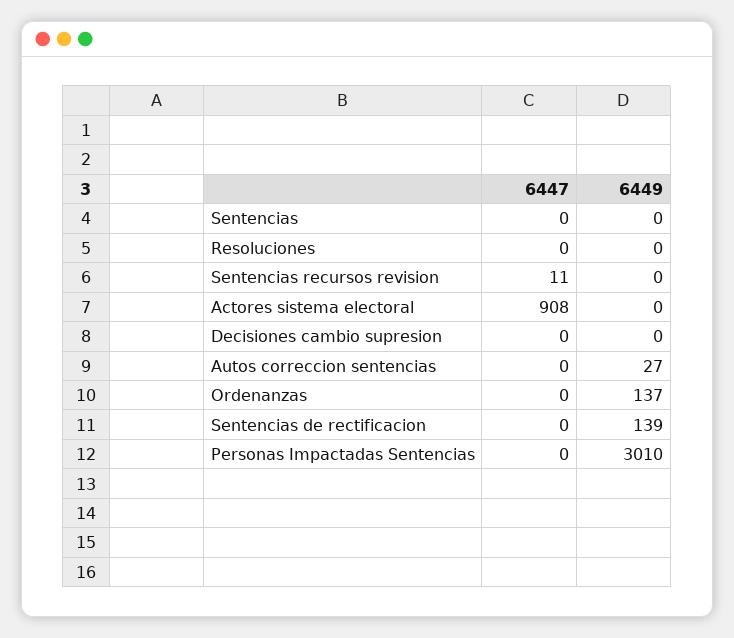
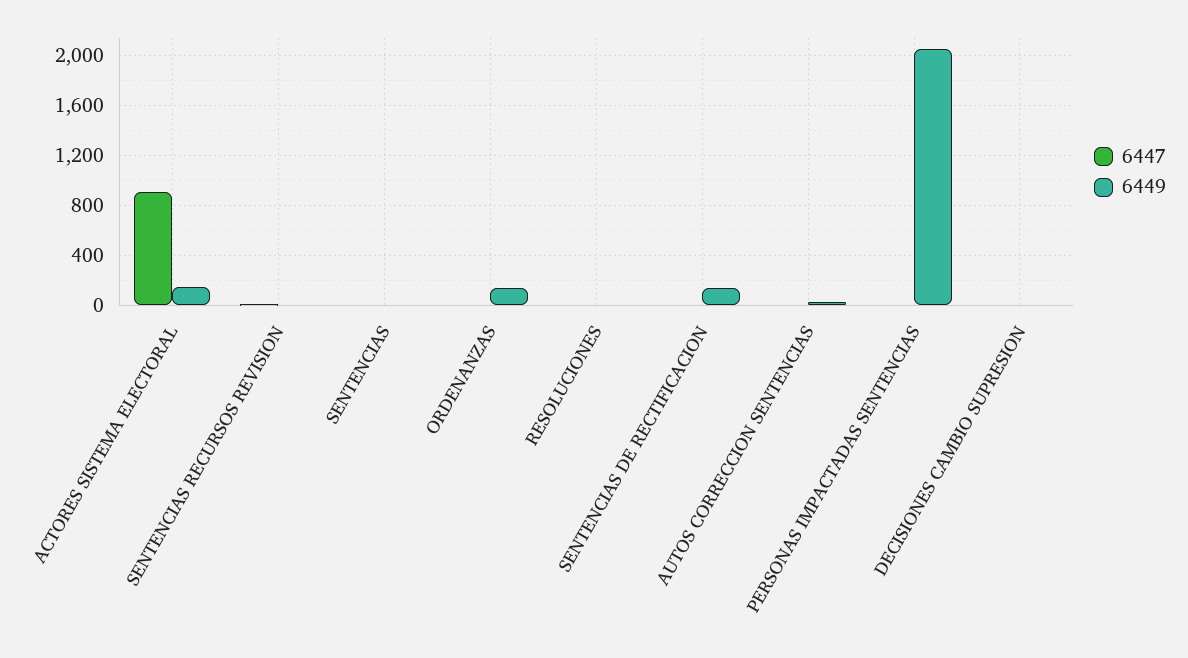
  {
    "6447": {
      "Sentencias": 0,
      "Resoluciones": 0,
      "Sentencias recursos revision": 11,
      "Actores sistema electoral": 908,
      "Decisiones cambio supresion": 0,
      "Autos correccion sentencias": 0,
      "Ordenanzas": 0,
      "Sentencias de rectificacion": 0,
      "Personas Impactadas Sentencias": 0
    },
    "6449": {
      "Sentencias": 0,
      "Resoluciones": 0,
      "Sentencias recursos revision": 0,
-     "Actores sistema electoral": 0,
+     "Actores sistema electoral": 150,
      "Decisiones cambio supresion": 0,
      "Autos correccion sentencias": 27,
      "Ordenanzas": 137,
      "Sentencias de rectificacion": 139,
-     "Personas Impactadas Sentencias": 3010
+     "Personas Impactadas Sentencias": 2050
    }
  }

